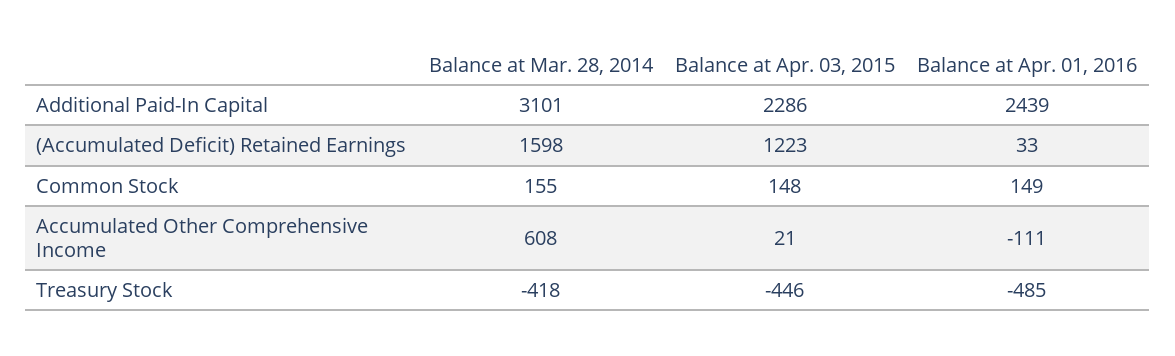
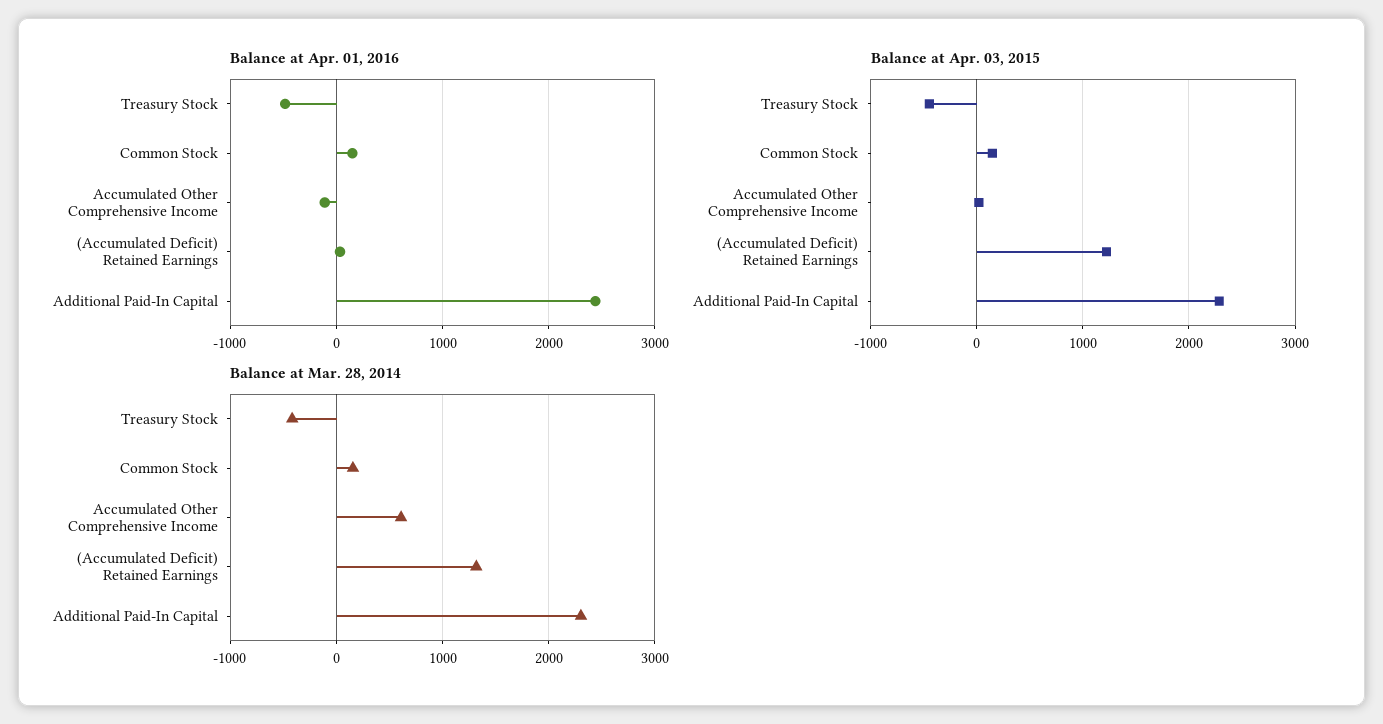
  {
    "Balance at Mar. 28, 2014": {
-     "Additional Paid-In Capital": 3101,
+     "Additional Paid-In Capital": 2300,
-     "(Accumulated Deficit) Retained Earnings": 1598,
+     "(Accumulated Deficit) Retained Earnings": 1300,
      "Common Stock": 155,
      "Accumulated Other Comprehensive Income": 608,
      "Treasury Stock": -418
    },
    "Balance at Apr. 03, 2015": {
      "Additional Paid-In Capital": 2286,
      "(Accumulated Deficit) Retained Earnings": 1223,
      "Common Stock": 148,
      "Accumulated Other Comprehensive Income": 21,
      "Treasury Stock": -446
    },
    "Balance at Apr. 01, 2016": {
      "Additional Paid-In Capital": 2439,
      "(Accumulated Deficit) Retained Earnings": 33,
      "Common Stock": 149,
      "Accumulated Other Comprehensive Income": -111,
      "Treasury Stock": -485
    }
  }

